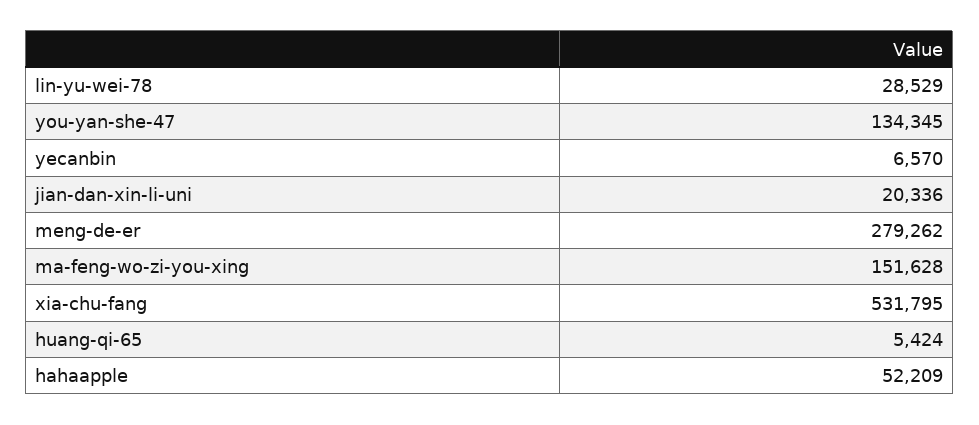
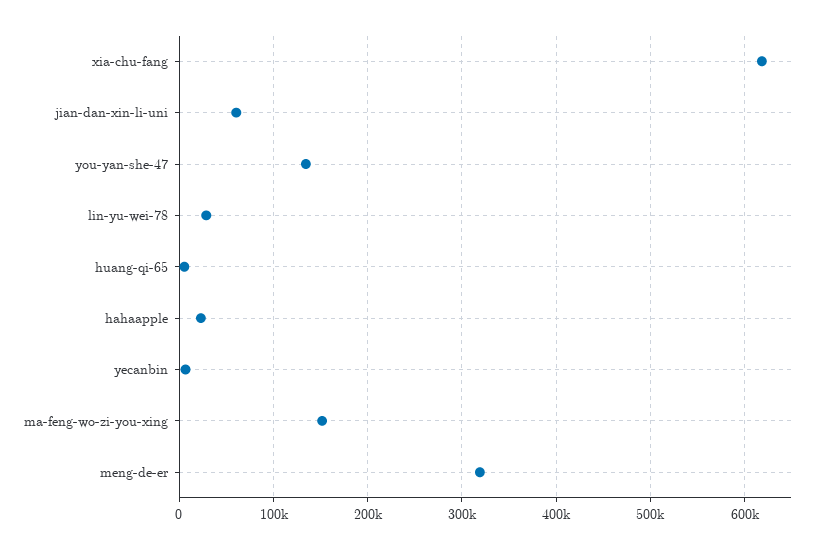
  {
    "lin-yu-wei-78": 28529,
    "you-yan-she-47": 134345,
    "yecanbin": 6570,
-   "jian-dan-xin-li-uni": 20336,
+   "jian-dan-xin-li-uni": 60000,
-   "meng-de-er": 279262,
+   "meng-de-er": 320000,
    "ma-feng-wo-zi-you-xing": 151628,
-   "xia-chu-fang": 531795,
+   "xia-chu-fang": 620000,
    "huang-qi-65": 5424,
-   "hahaapple": 52209
+   "hahaapple": 20000
  }

